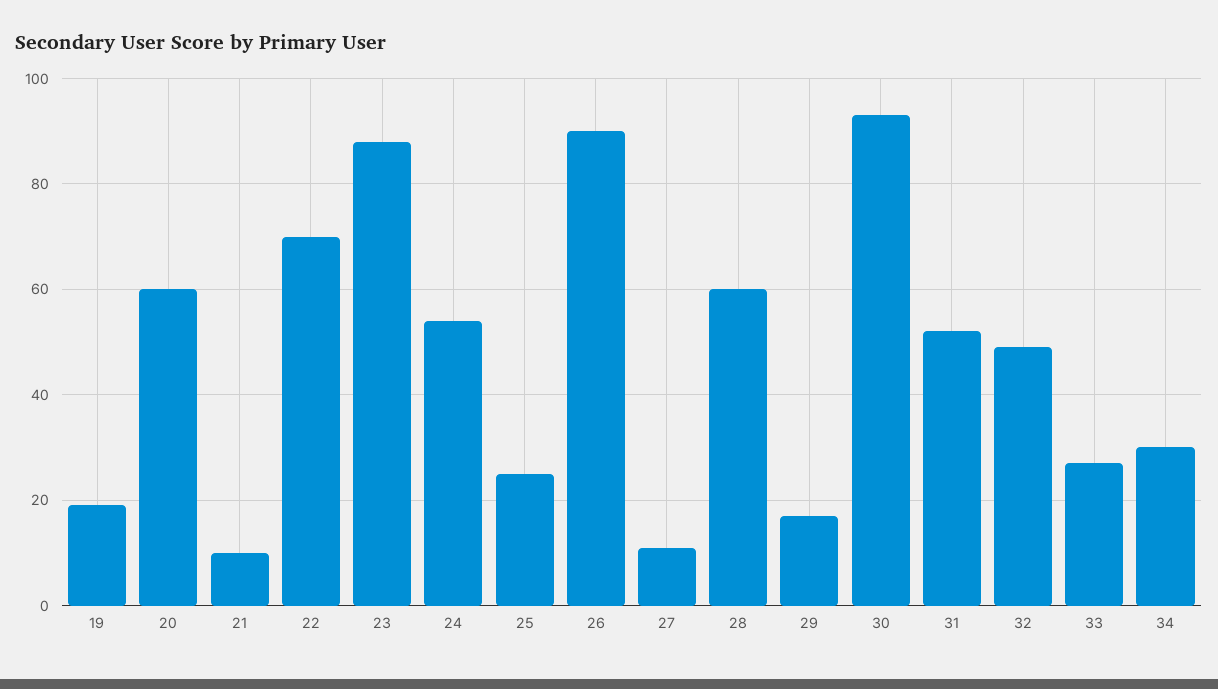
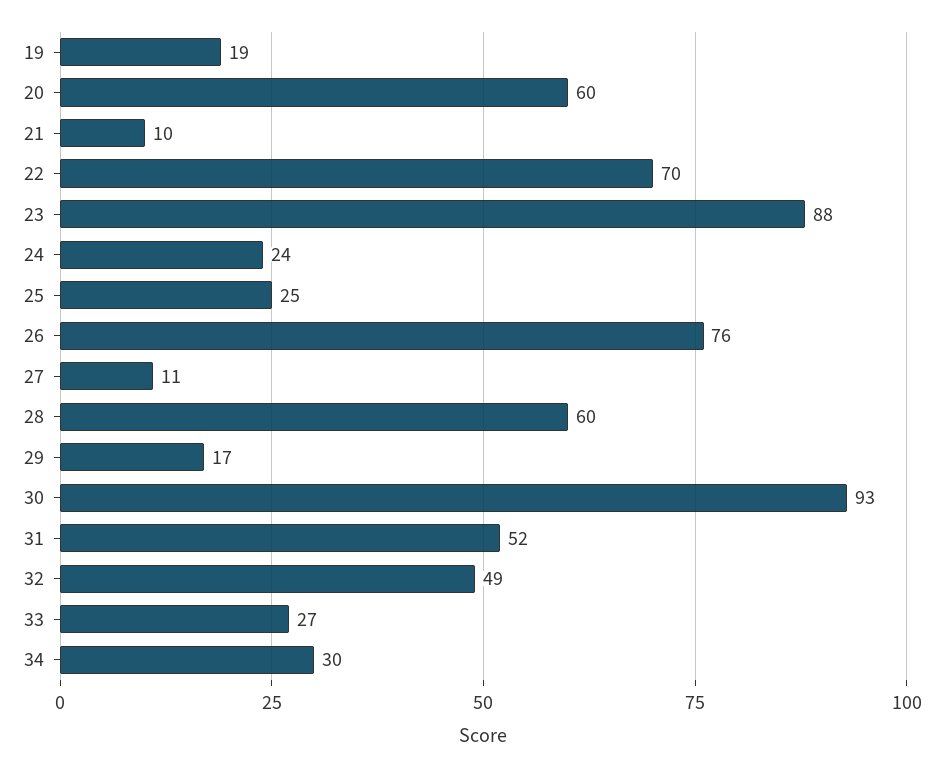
  {
    "19": 19,
    "20": 60,
    "21": 10,
    "22": 70,
    "23": 88,
-   "24": 55,
+   "24": 24,
    "25": 25,
-   "26": 90,
+   "26": 76,
    "27": 11,
    "28": 60,
    "29": 17,
    "30": 93,
    "31": 52,
    "32": 49,
    "33": 27,
    "34": 30
  }

